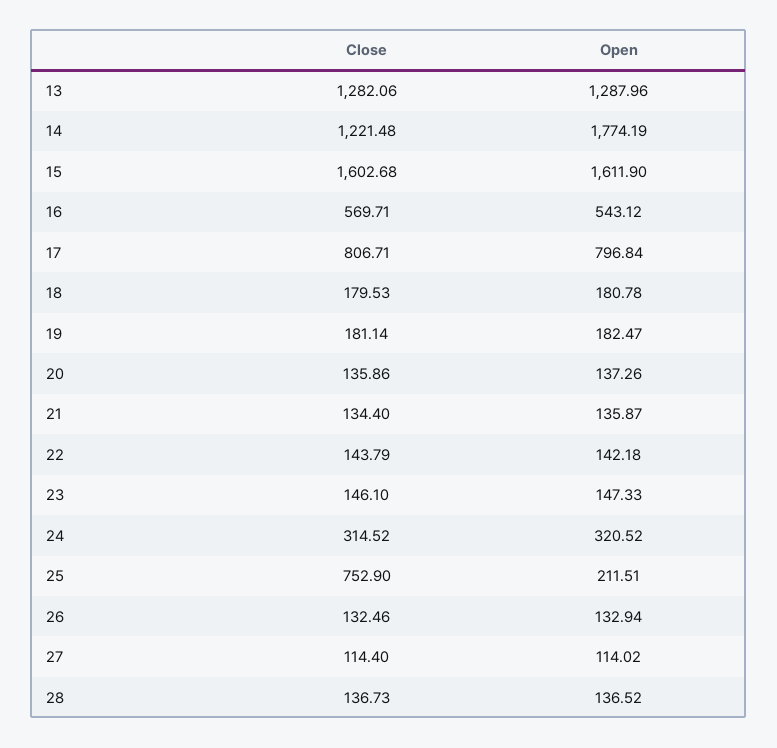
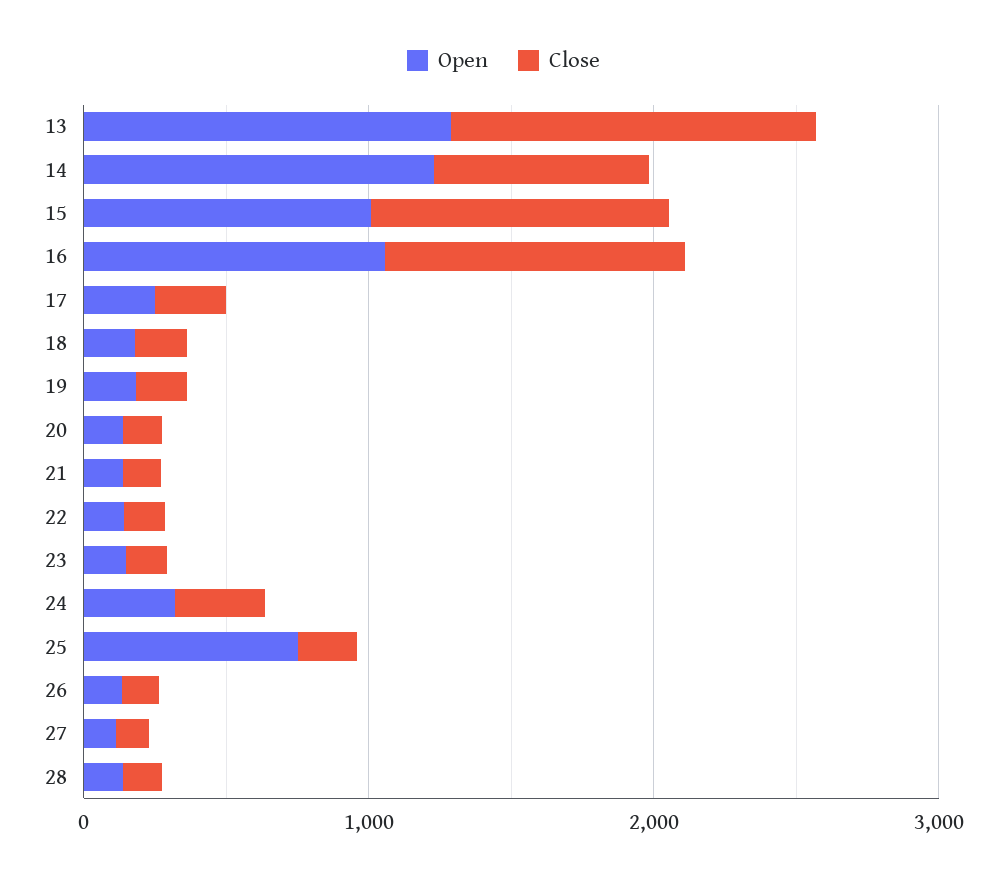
  {
    "Close": {
      "13": 1282.06,
-     "14": 1221.48,
+     "14": 800,
-     "15": 1602.68,
+     "15": 1000,
-     "16": 569.71,
+     "16": 1000,
-     "17": 806.71,
+     "17": 200,
      "18": 179.53,
      "19": 181.14,
      "20": 135.86,
      "21": 134.4,
      "22": 143.79,
      "23": 146.1,
      "24": 314.52,
-     "25": 752.9,
+     "25": 200,
      "26": 132.46,
      "27": 114.4,
      "28": 136.73
    },
    "Open": {
      "13": 1287.96,
-     "14": 1774.19,
+     "14": 1200,
-     "15": 1611.9,
+     "15": 1000,
-     "16": 543.12,
+     "16": 1000,
-     "17": 796.84,
+     "17": 200,
      "18": 180.78,
      "19": 182.47,
      "20": 137.26,
      "21": 135.87,
      "22": 142.18,
      "23": 147.33,
      "24": 320.52,
-     "25": 211.51,
+     "25": 800,
      "26": 132.94,
      "27": 114.02,
      "28": 136.52
    }
  }

